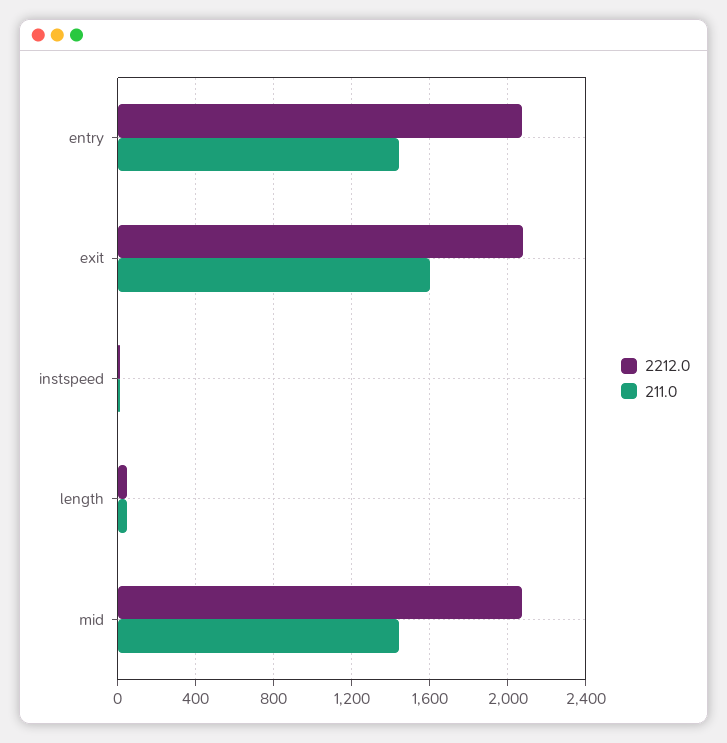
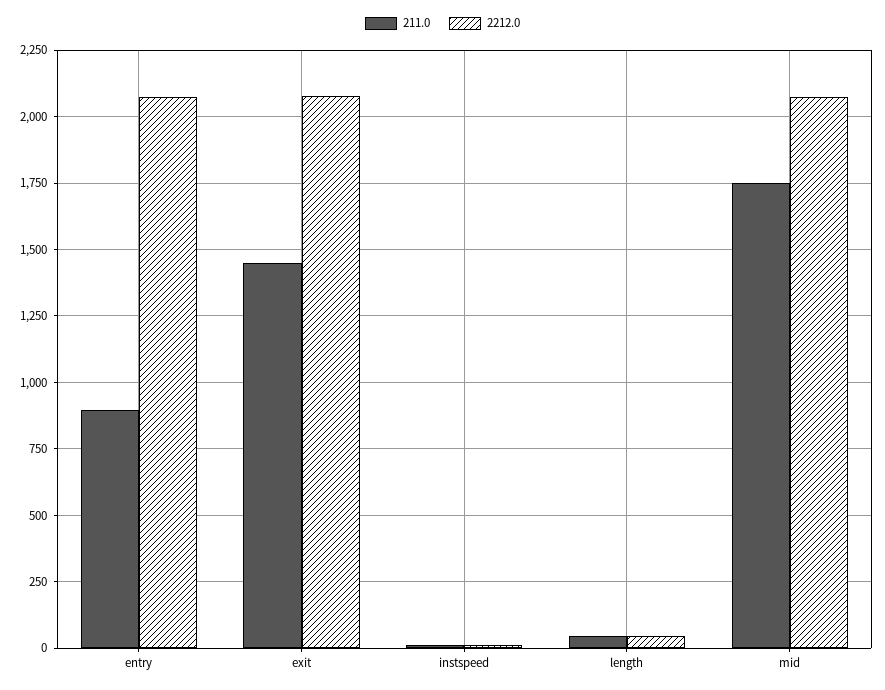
  {
    "2212.0": {
      "entry": 2075,
      "exit": 2075,
      "instspeed": 0,
      "length": 50,
      "mid": 2075
    },
    "211.0": {
-     "entry": 1450,
+     "entry": 900,
-     "exit": 1600,
+     "exit": 1450,
      "instspeed": 0,
      "length": 50,
-     "mid": 1450
+     "mid": 1750
    }
  }

